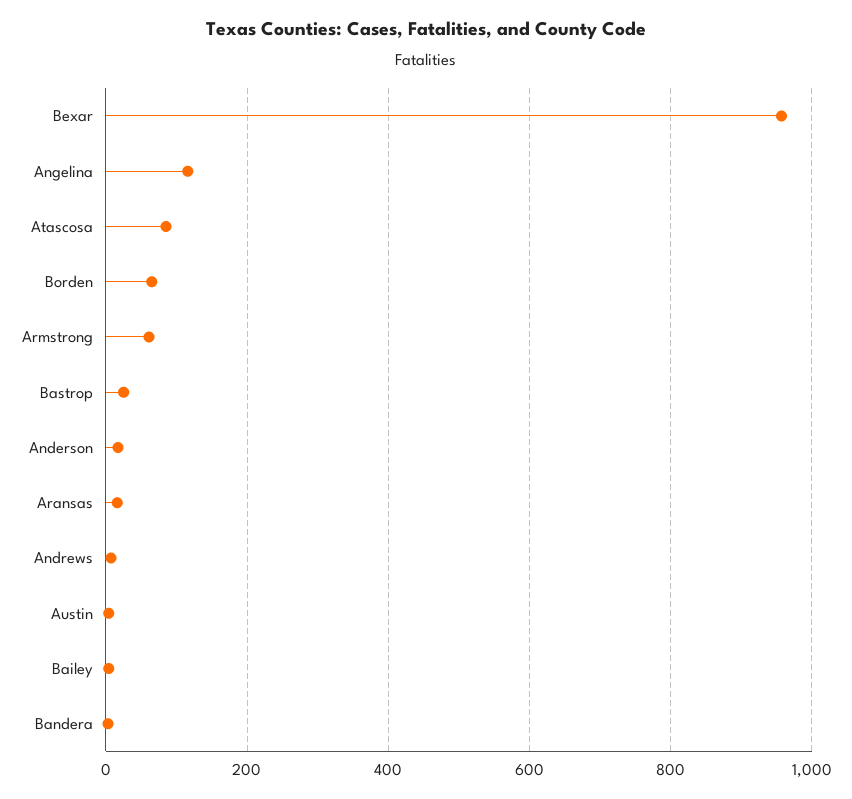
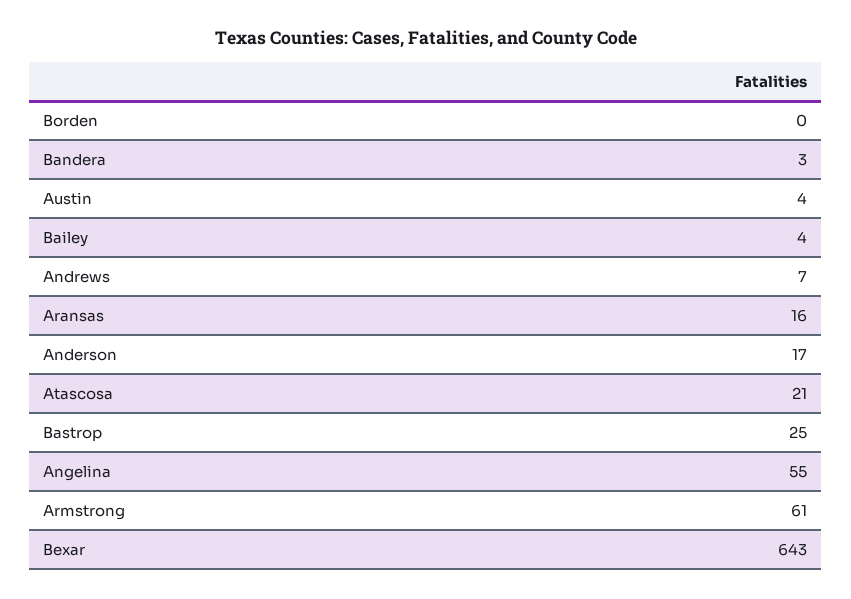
  {
-   "Bexar": 960,
+   "Bexar": 643,
-   "Angelina": 120,
+   "Angelina": 55,
-   "Atascosa": 80,
+   "Atascosa": 21,
-   "Borden": 60,
+   "Borden": 0,
    "Armstrong": 61,
    "Bastrop": 25,
    "Anderson": 17,
    "Aransas": 16,
    "Andrews": 7,
    "Austin": 4,
    "Bailey": 4,
    "Bandera": 3
  }

